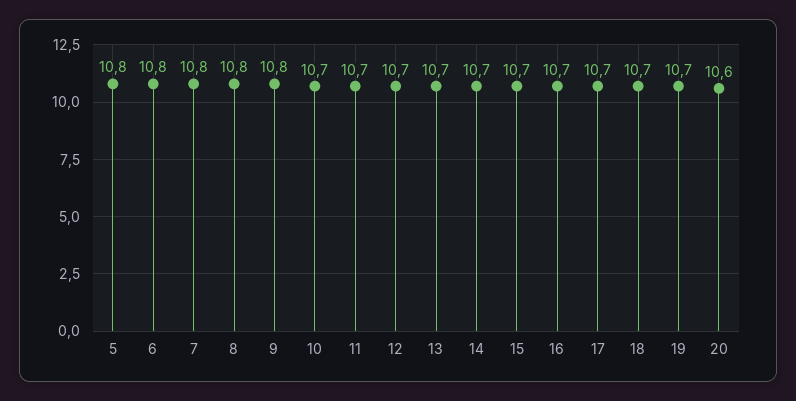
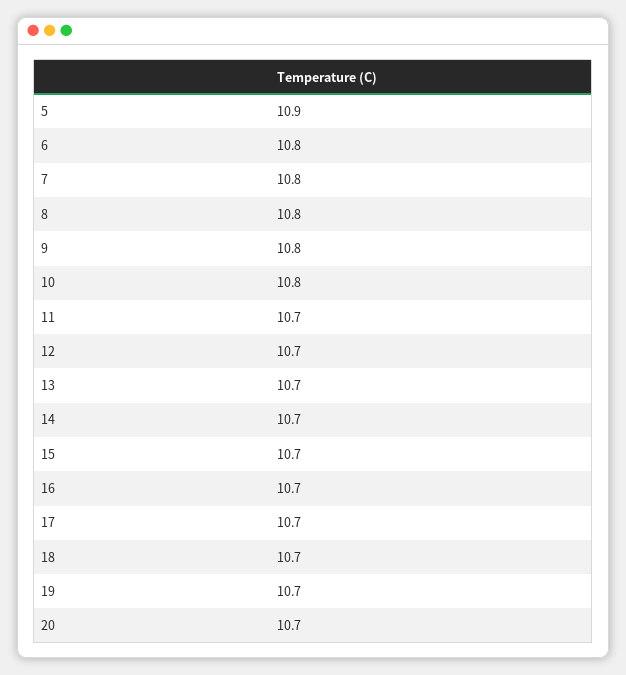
  {
-   "5": 10.8,
+   "5": 10.9,
    "6": 10.8,
    "7": 10.8,
    "8": 10.8,
    "9": 10.8,
-   "10": 10.7,
+   "10": 10.8,
    "11": 10.7,
    "12": 10.7,
    "13": 10.7,
    "14": 10.7,
    "15": 10.7,
    "16": 10.7,
    "17": 10.7,
    "18": 10.7,
    "19": 10.7,
-   "20": 10.6
+   "20": 10.7
  }

